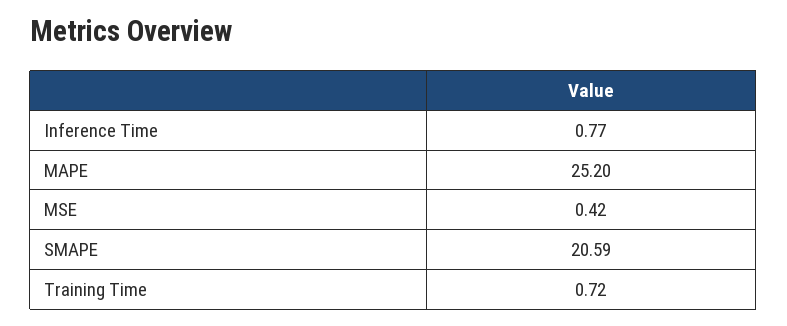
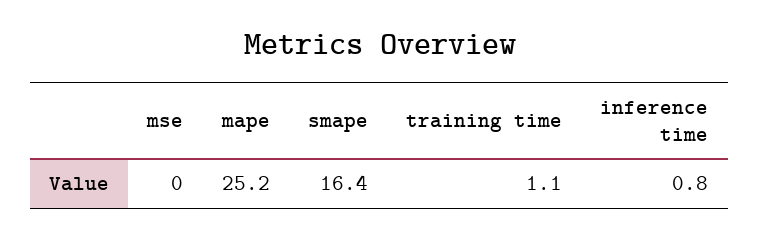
  {
    "Inference Time": 0.77,
    "MAPE": 25.2,
-   "MSE": 0.42,
+   "MSE": 0,
-   "SMAPE": 20.59,
+   "SMAPE": 16.4,
-   "Training Time": 0.72
+   "Training Time": 1.1
  }

